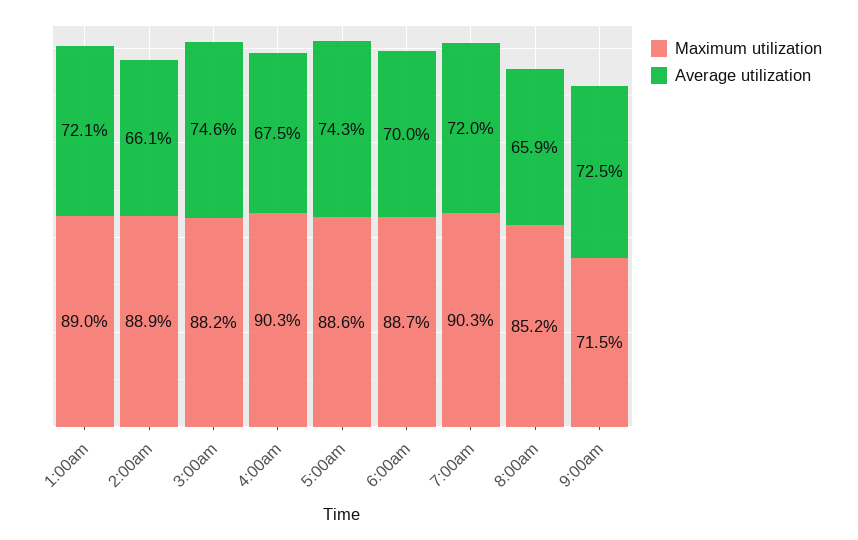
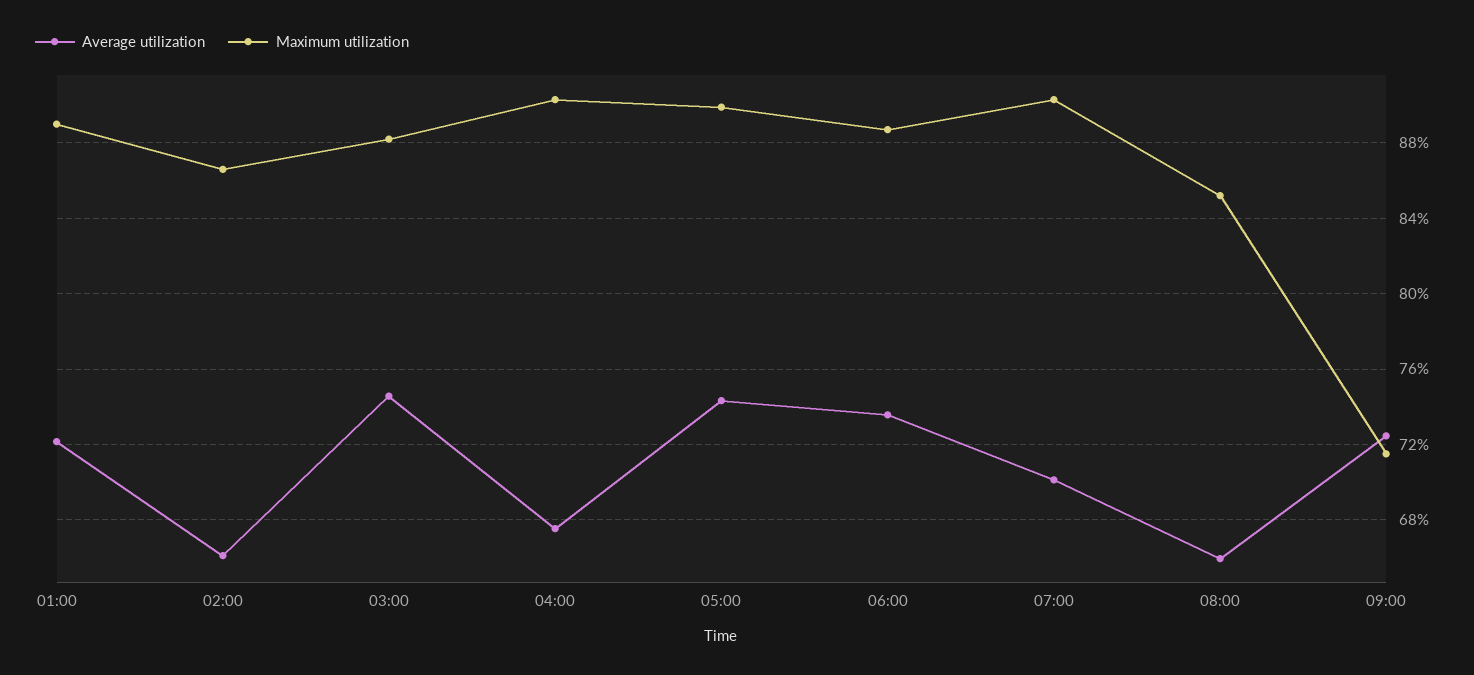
  {
    "Maximum utilization": {
      "1:00am": 89,
-     "2:00am": 88.9,
+     "2:00am": 86.5,
      "3:00am": 88.2,
      "4:00am": 90.3,
-     "5:00am": 88.6,
+     "5:00am": 90,
      "6:00am": 88.7,
      "7:00am": 90.3,
      "8:00am": 85.2,
      "9:00am": 71.5
    },
    "Average utilization": {
      "1:00am": 72.1,
      "2:00am": 66.1,
      "3:00am": 74.6,
      "4:00am": 67.5,
      "5:00am": 74.3,
-     "6:00am": 70,
+     "6:00am": 73.5,
-     "7:00am": 72,
+     "7:00am": 70,
      "8:00am": 65.9,
      "9:00am": 72.5
    }
  }

